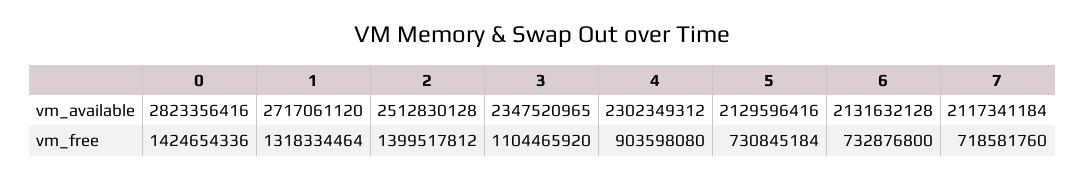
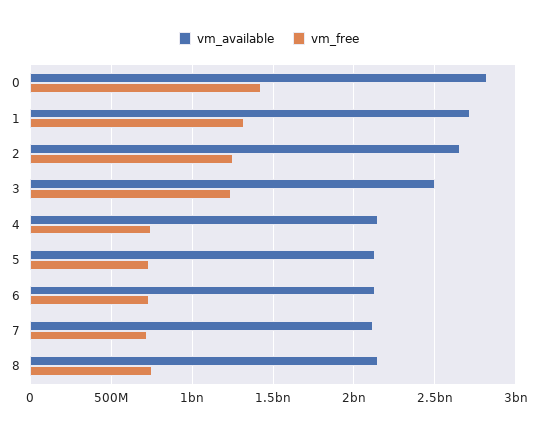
  {
    "vm_available": {
      "0": 2823356416,
      "1": 2717061120,
-     "2": 2512830128,
+     "2": 2650000000,
-     "3": 2347520965,
+     "3": 2500000000,
-     "4": 2302349312,
+     "4": 2150000000,
      "5": 2129596416,
      "6": 2131632128,
-     "7": 2117341184
+     "7": 2117341184,
+     "8": 2150000000
    },
    "vm_free": {
      "0": 1424654336,
      "1": 1318334464,
-     "2": 1399517812,
+     "2": 1250000000,
-     "3": 1104465920,
+     "3": 1250000000,
-     "4": 903598080,
+     "4": 750000000,
      "5": 730845184,
      "6": 732876800,
-     "7": 718581760
+     "7": 718581760,
+     "8": 750000000
    }
  }

